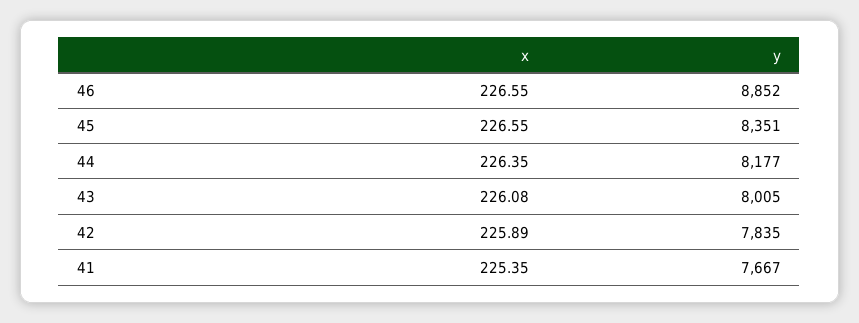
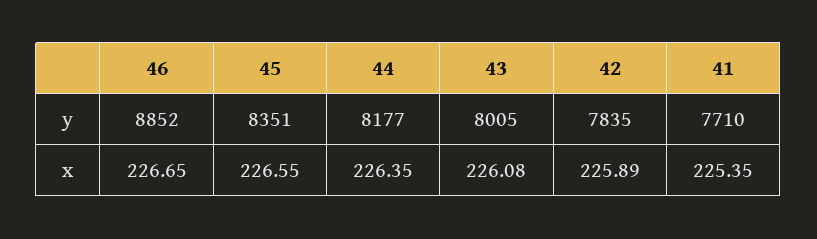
  {
    "x": {
-     "46": 226.55,
+     "46": 226.65,
      "45": 226.55,
      "44": 226.35,
      "43": 226.08,
      "42": 225.89,
      "41": 225.35
    },
    "y": {
      "46": 8852,
      "45": 8351,
      "44": 8177,
      "43": 8005,
      "42": 7835,
-     "41": 7667
+     "41": 7710
    }
  }

